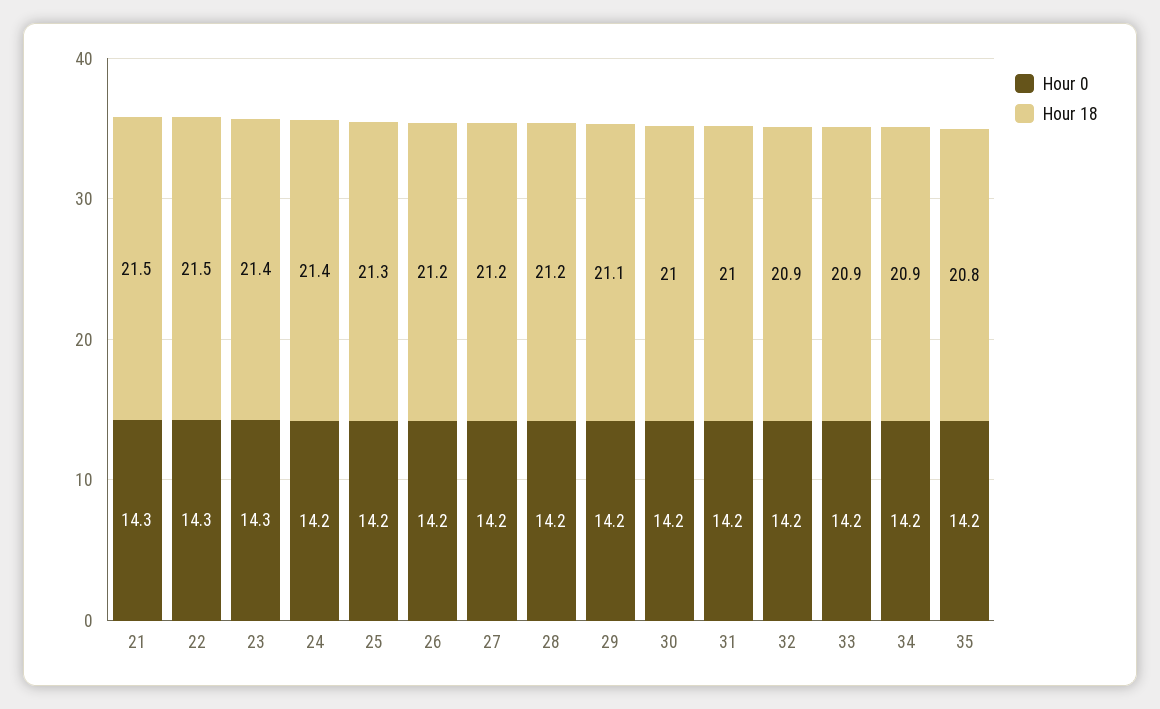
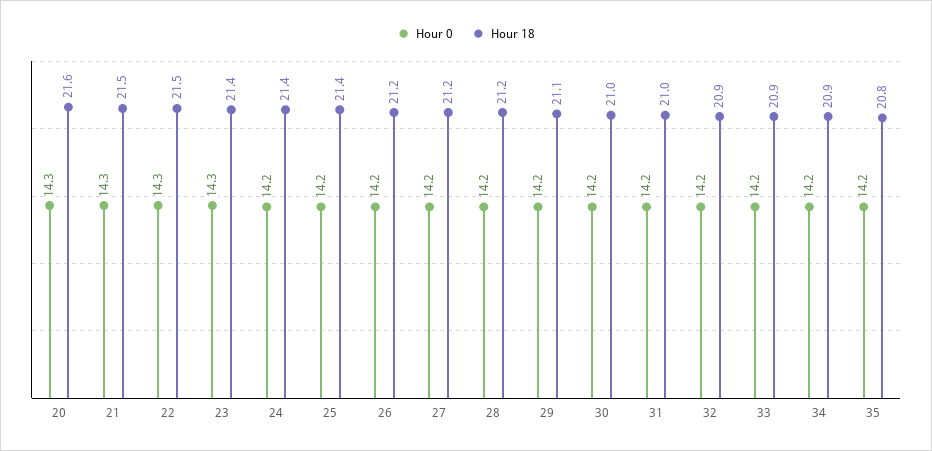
  {
    "Hour 0": {
      "21": 14.3,
      "22": 14.3,
      "23": 14.3,
      "24": 14.2,
      "25": 14.2,
      "26": 14.2,
      "27": 14.2,
      "28": 14.2,
      "29": 14.2,
      "30": 14.2,
      "31": 14.2,
      "32": 14.2,
      "33": 14.2,
      "34": 14.2,
-     "35": 14.2
+     "35": 14.2,
+     "20": 14.3
    },
    "Hour 18": {
      "21": 21.5,
      "22": 21.5,
      "23": 21.4,
      "24": 21.4,
-     "25": 21.3,
+     "25": 21.4,
      "26": 21.2,
      "27": 21.2,
      "28": 21.2,
      "29": 21.1,
      "30": 21,
      "31": 21,
      "32": 20.9,
      "33": 20.9,
      "34": 20.9,
-     "35": 20.8
+     "35": 20.8,
+     "20": 21.6
    }
  }

